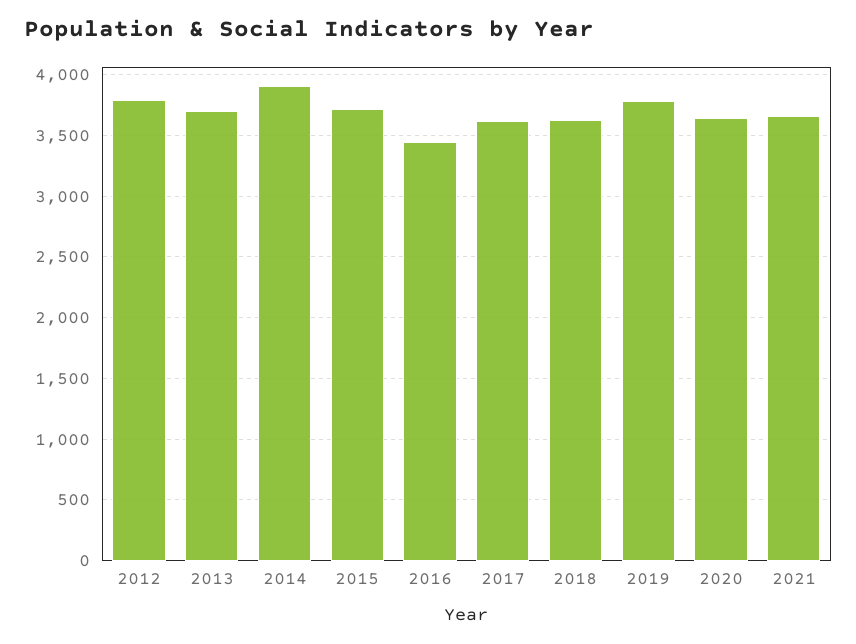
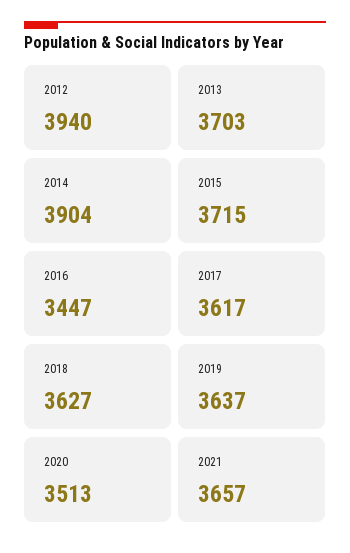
  {
-   "2012": 3800,
+   "2012": 3940,
    "2013": 3703,
    "2014": 3904,
    "2015": 3715,
    "2016": 3447,
    "2017": 3617,
    "2018": 3627,
-   "2019": 3800,
+   "2019": 3637,
-   "2020": 3650,
+   "2020": 3513,
    "2021": 3657
  }

